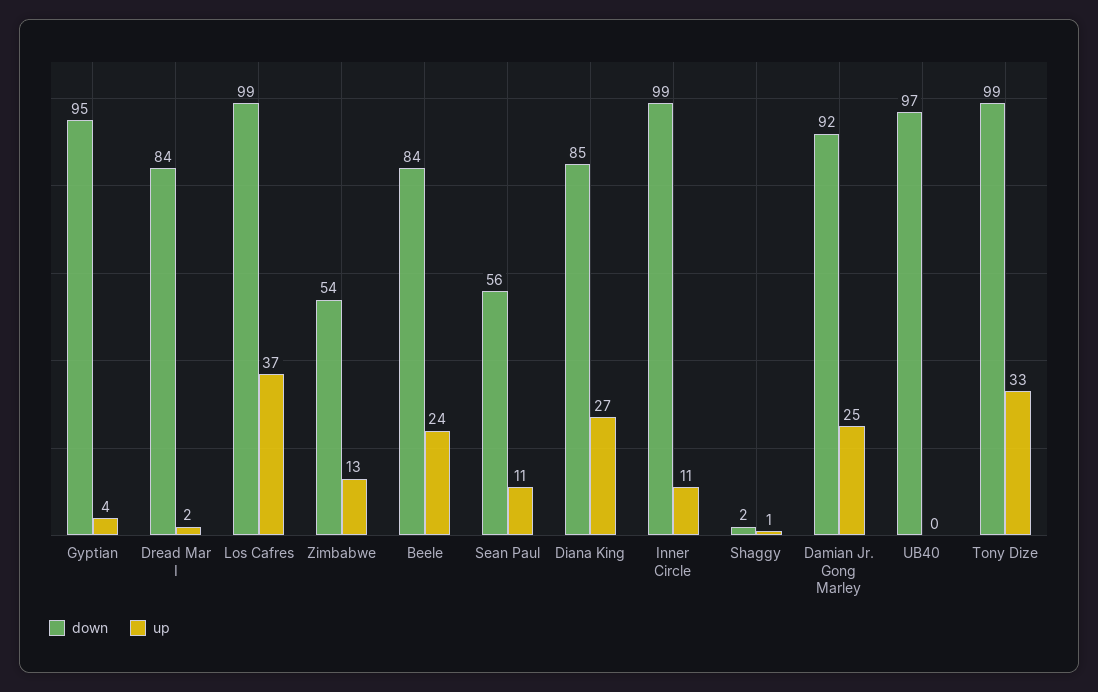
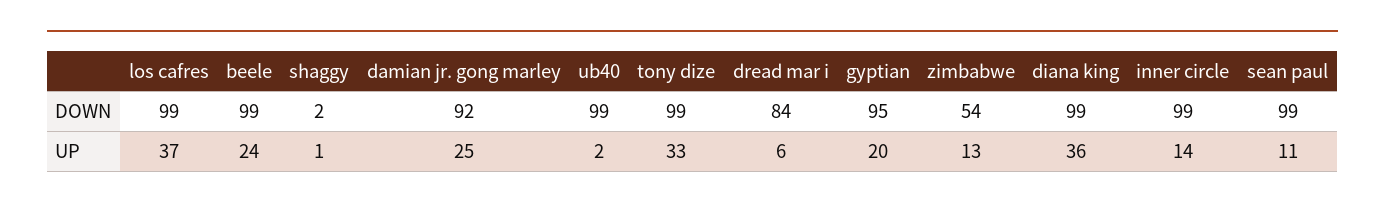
  {
    "down": {
      "Gyptian": 95,
      "Dread Mar I": 84,
      "Los Cafres": 99,
      "Zimbabwe": 54,
-     "Beele": 84,
+     "Beele": 99,
-     "Sean Paul": 56,
+     "Sean Paul": 99,
-     "Diana King": 85,
+     "Diana King": 99,
      "Inner Circle": 99,
      "Shaggy": 2,
      "Damian Jr. Gong Marley": 92,
-     "UB40": 97,
+     "UB40": 99,
      "Tony Dize": 99
    },
    "up": {
-     "Gyptian": 4,
+     "Gyptian": 20,
-     "Dread Mar I": 2,
+     "Dread Mar I": 6,
      "Los Cafres": 37,
      "Zimbabwe": 13,
      "Beele": 24,
      "Sean Paul": 11,
-     "Diana King": 27,
+     "Diana King": 36,
-     "Inner Circle": 11,
+     "Inner Circle": 14,
      "Shaggy": 1,
      "Damian Jr. Gong Marley": 25,
-     "UB40": 0,
+     "UB40": 2,
      "Tony Dize": 33
    }
  }

